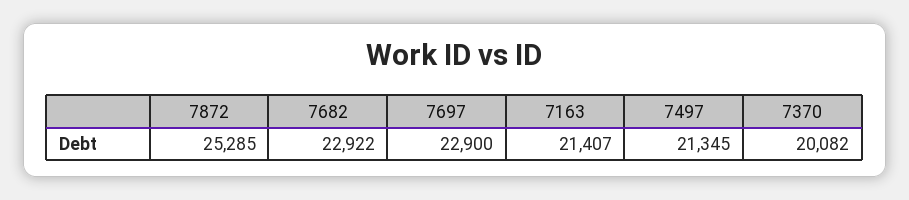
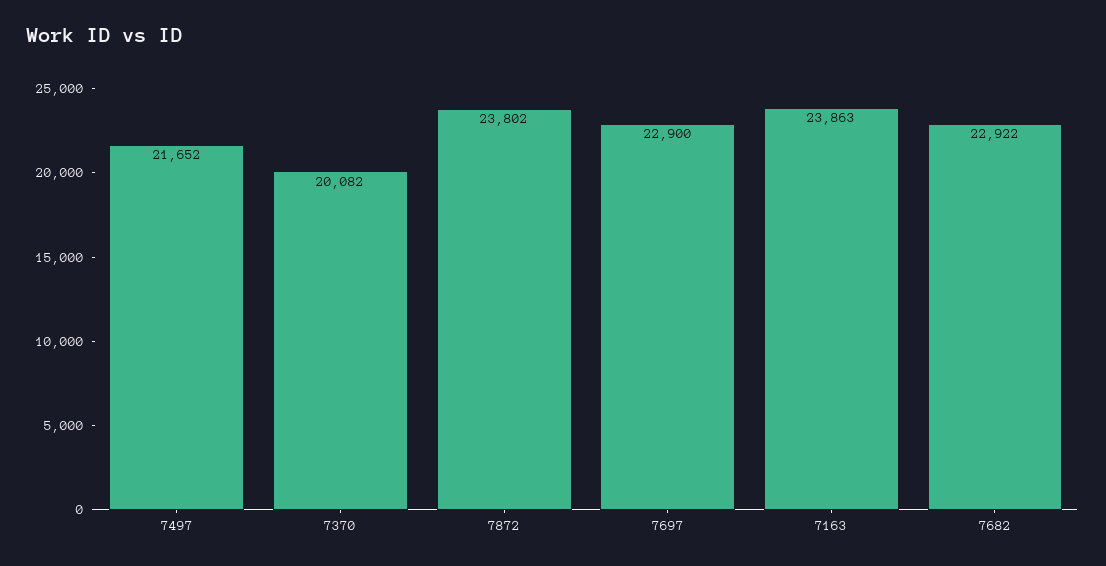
  {
-   "7872": 25285,
+   "7872": 23802,
    "7682": 22922,
    "7697": 22900,
-   "7163": 21407,
+   "7163": 23863,
-   "7497": 21345,
+   "7497": 21652,
    "7370": 20082
  }

